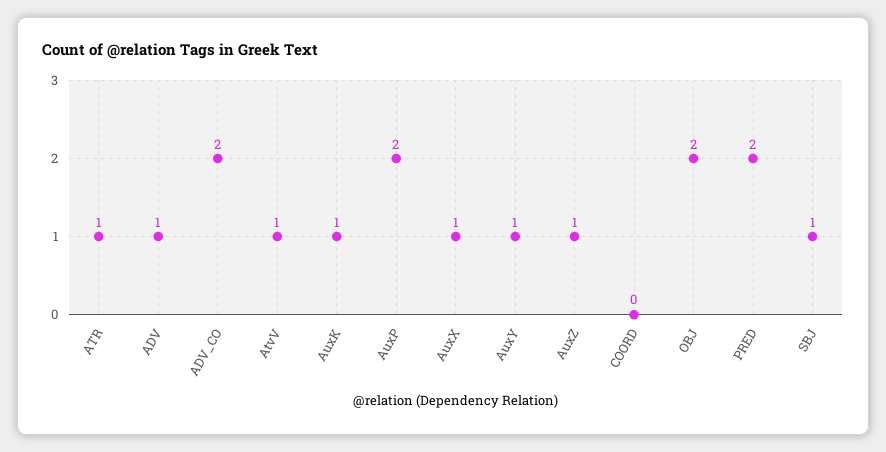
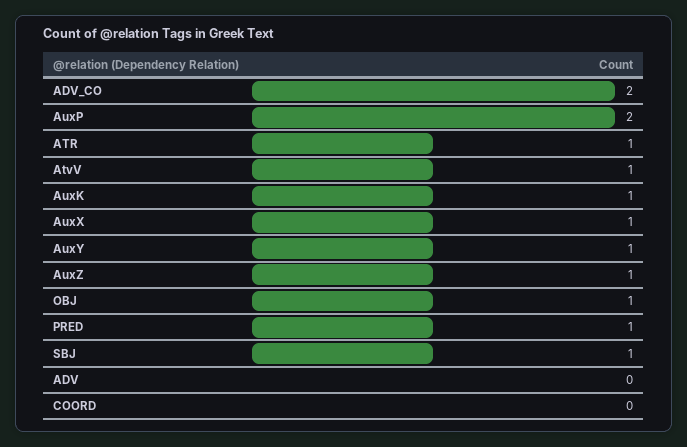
  {
    "ATR": 1,
-   "ADV": 1,
+   "ADV": 0,
    "ADV_CO": 2,
    "AtvV": 1,
    "AuxK": 1,
    "AuxP": 2,
    "AuxX": 1,
    "AuxY": 1,
    "AuxZ": 1,
    "COORD": 0,
-   "OBJ": 2,
+   "OBJ": 1,
-   "PRED": 2,
+   "PRED": 1,
    "SBJ": 1
  }

